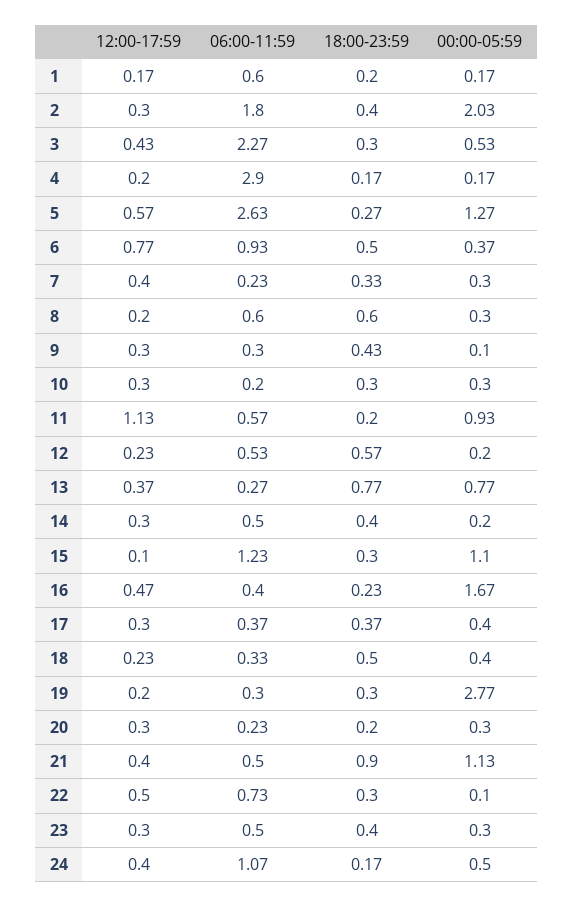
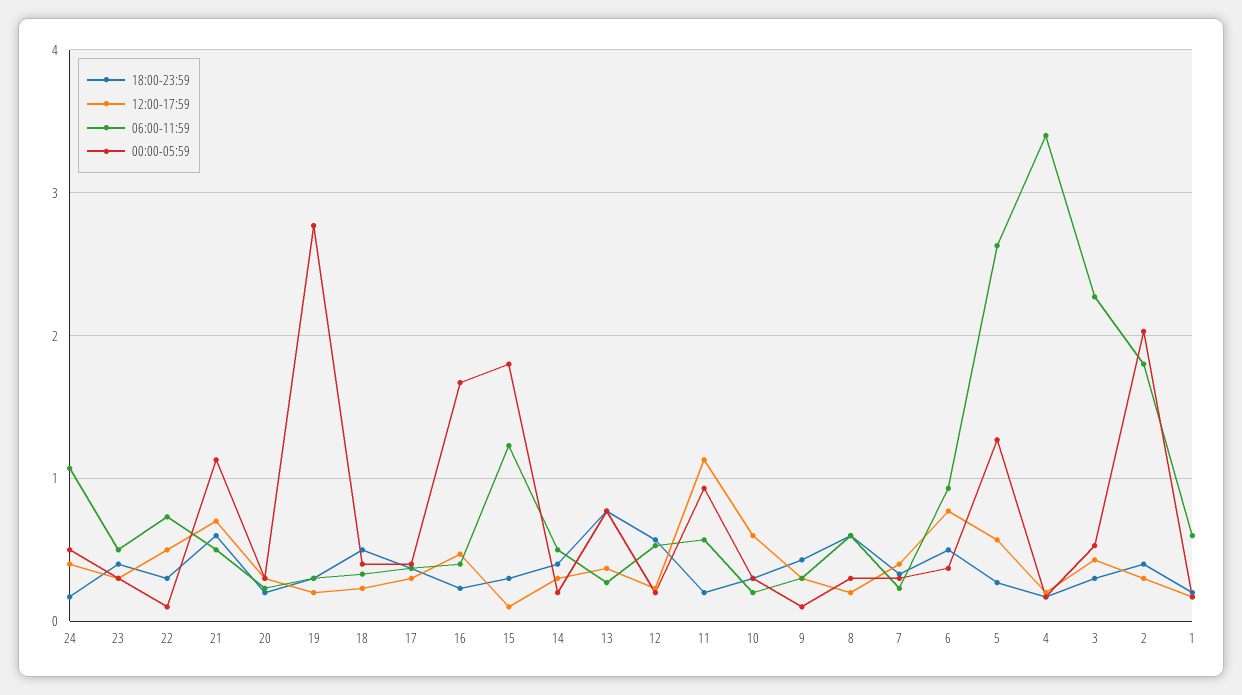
  {
    "12:00-17:59": {
      "1": 0.17,
      "2": 0.3,
      "3": 0.43,
      "4": 0.2,
      "5": 0.57,
      "6": 0.77,
      "7": 0.4,
      "8": 0.2,
      "9": 0.3,
-     "10": 0.3,
+     "10": 0.6,
      "11": 1.13,
      "12": 0.23,
      "13": 0.37,
      "14": 0.3,
      "15": 0.1,
      "16": 0.47,
      "17": 0.3,
      "18": 0.23,
      "19": 0.2,
      "20": 0.3,
-     "21": 0.4,
+     "21": 0.7,
      "22": 0.5,
      "23": 0.3,
      "24": 0.4
    },
    "06:00-11:59": {
      "1": 0.6,
      "2": 1.8,
      "3": 2.27,
-     "4": 2.9,
+     "4": 3.4,
      "5": 2.63,
      "6": 0.93,
      "7": 0.23,
      "8": 0.6,
      "9": 0.3,
      "10": 0.2,
      "11": 0.57,
      "12": 0.53,
      "13": 0.27,
      "14": 0.5,
      "15": 1.23,
      "16": 0.4,
      "17": 0.37,
      "18": 0.33,
      "19": 0.3,
      "20": 0.23,
      "21": 0.5,
      "22": 0.73,
      "23": 0.5,
      "24": 1.07
    },
    "18:00-23:59": {
      "1": 0.2,
      "2": 0.4,
      "3": 0.3,
      "4": 0.17,
      "5": 0.27,
      "6": 0.5,
      "7": 0.33,
      "8": 0.6,
      "9": 0.43,
      "10": 0.3,
      "11": 0.2,
      "12": 0.57,
      "13": 0.77,
      "14": 0.4,
      "15": 0.3,
      "16": 0.23,
      "17": 0.37,
      "18": 0.5,
      "19": 0.3,
      "20": 0.2,
-     "21": 0.9,
+     "21": 0.6,
      "22": 0.3,
      "23": 0.4,
      "24": 0.17
    },
    "00:00-05:59": {
      "1": 0.17,
      "2": 2.03,
      "3": 0.53,
      "4": 0.17,
      "5": 1.27,
      "6": 0.37,
      "7": 0.3,
      "8": 0.3,
      "9": 0.1,
      "10": 0.3,
      "11": 0.93,
      "12": 0.2,
      "13": 0.77,
      "14": 0.2,
-     "15": 1.1,
+     "15": 1.8,
      "16": 1.67,
      "17": 0.4,
      "18": 0.4,
      "19": 2.77,
      "20": 0.3,
      "21": 1.13,
      "22": 0.1,
      "23": 0.3,
      "24": 0.5
    }
  }

